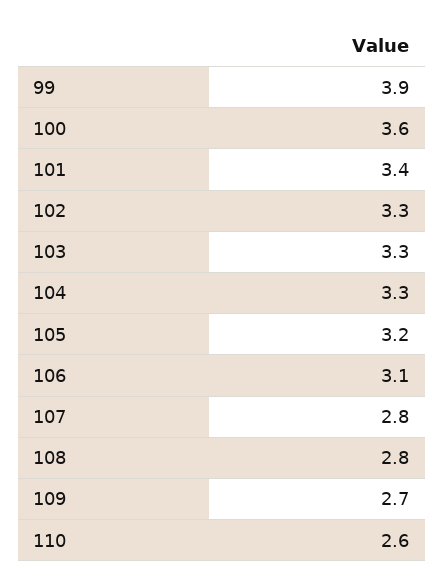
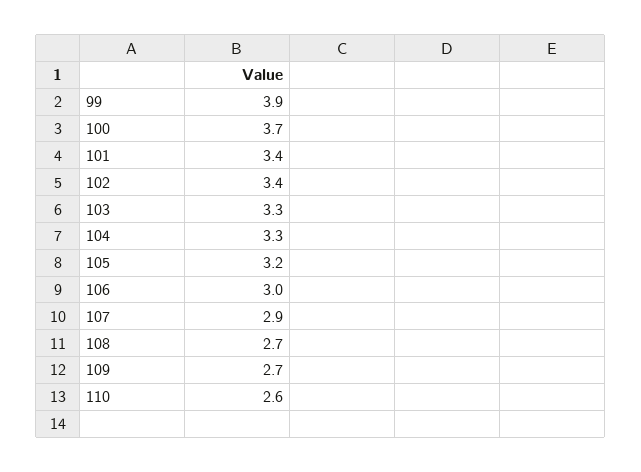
  {
    "99": 3.9,
-   "100": 3.6,
+   "100": 3.7,
    "101": 3.4,
-   "102": 3.3,
+   "102": 3.4,
    "103": 3.3,
    "104": 3.3,
    "105": 3.2,
-   "106": 3.1,
+   "106": 3,
-   "107": 2.8,
+   "107": 2.9,
-   "108": 2.8,
+   "108": 2.7,
    "109": 2.7,
    "110": 2.6
  }

